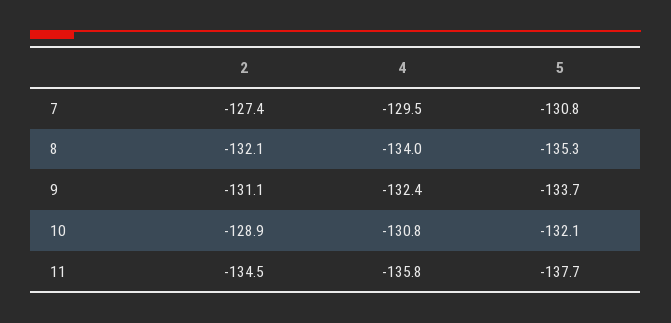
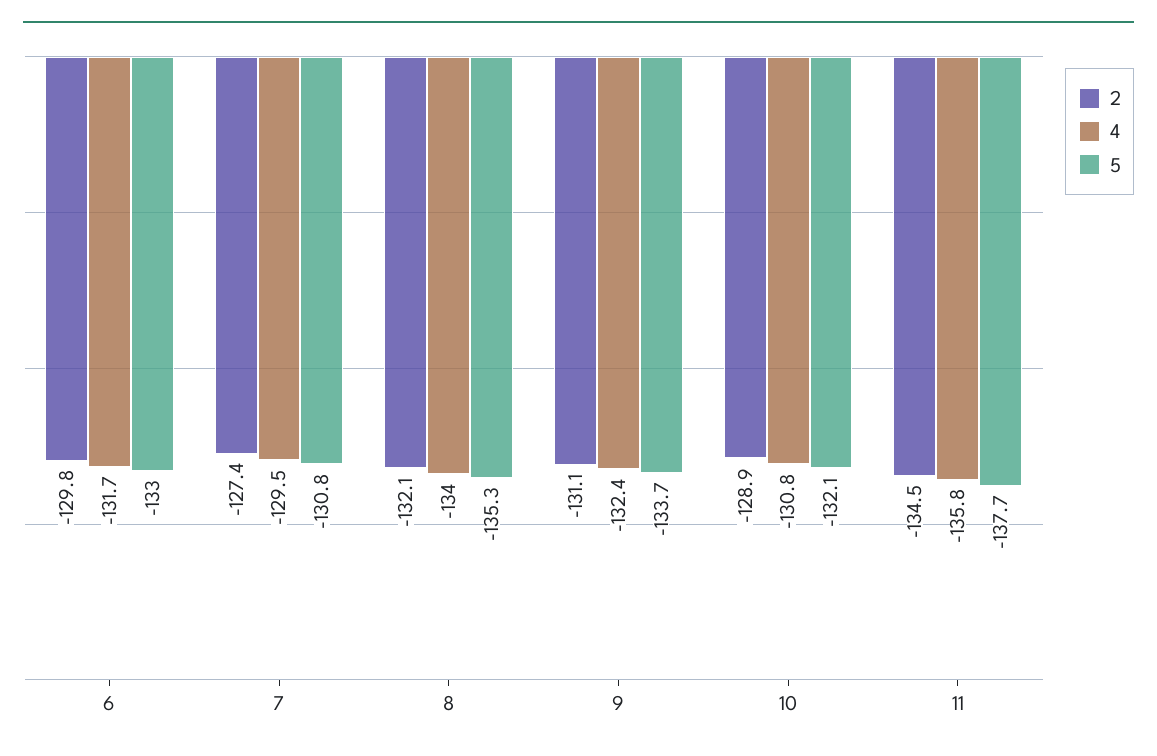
  {
    "2": {
      "7": -127.4,
      "8": -132.1,
      "9": -131.1,
      "10": -128.9,
-     "11": -134.5
+     "11": -134.5,
+     "6": -129.8
    },
    "4": {
      "7": -129.5,
      "8": -134,
      "9": -132.4,
      "10": -130.8,
-     "11": -135.8
+     "11": -135.8,
+     "6": -131.7
    },
    "5": {
      "7": -130.8,
      "8": -135.3,
      "9": -133.7,
      "10": -132.1,
-     "11": -137.7
+     "11": -137.7,
+     "6": -133
    }
  }

